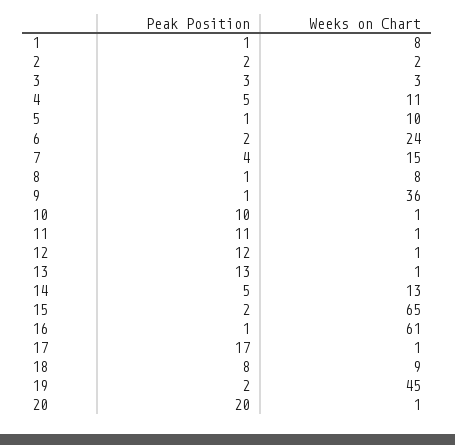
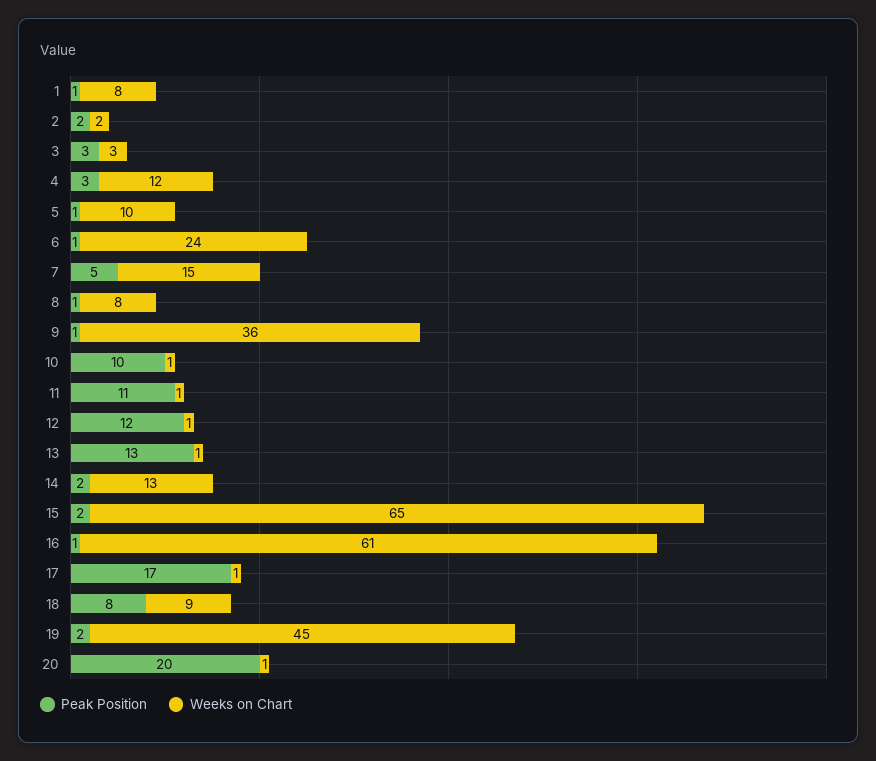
  {
    "Peak Position": {
      "1": 1,
      "2": 2,
      "3": 3,
-     "4": 5,
+     "4": 3,
      "5": 1,
-     "6": 2,
+     "6": 1,
-     "7": 4,
+     "7": 5,
      "8": 1,
      "9": 1,
      "10": 10,
      "11": 11,
      "12": 12,
      "13": 13,
-     "14": 5,
+     "14": 2,
      "15": 2,
      "16": 1,
      "17": 17,
      "18": 8,
      "19": 2,
      "20": 20
    },
    "Weeks on Chart": {
      "1": 8,
      "2": 2,
      "3": 3,
-     "4": 11,
+     "4": 12,
      "5": 10,
      "6": 24,
      "7": 15,
      "8": 8,
      "9": 36,
      "10": 1,
      "11": 1,
      "12": 1,
      "13": 1,
      "14": 13,
      "15": 65,
      "16": 61,
      "17": 1,
      "18": 9,
      "19": 45,
      "20": 1
    }
  }

